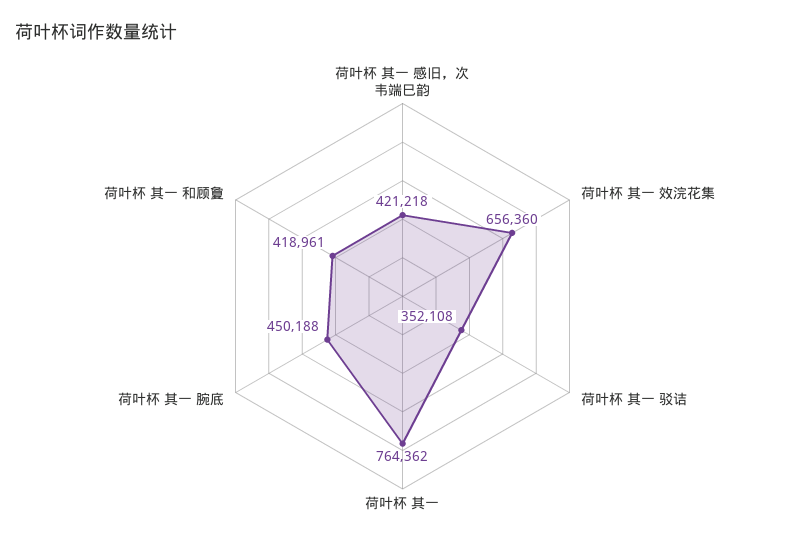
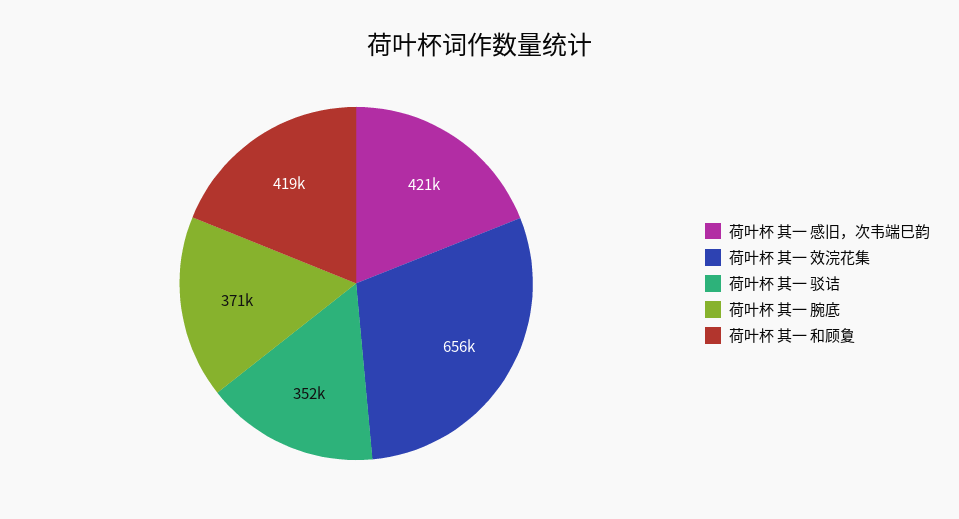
  {
    "荷叶杯 其一 感旧，次韦端巳韵": 421218,
    "荷叶杯 其一 效浣花集": 656360,
    "荷叶杯 其一 驳诘": 352108,
-   "荷叶杯 其一": 764362,
-   "荷叶杯 其一 腕底": 450188,
+   "荷叶杯 其一 腕底": 371000,
    "荷叶杯 其一 和顾夐": 418961
  }

